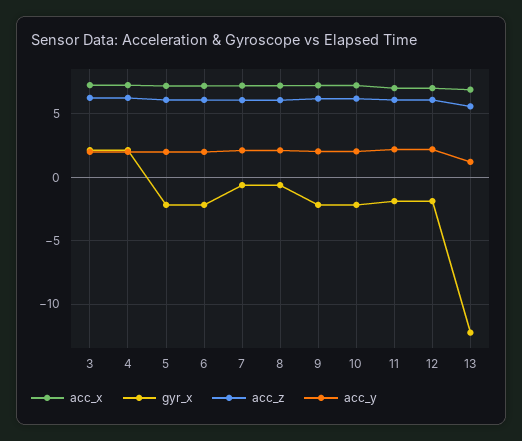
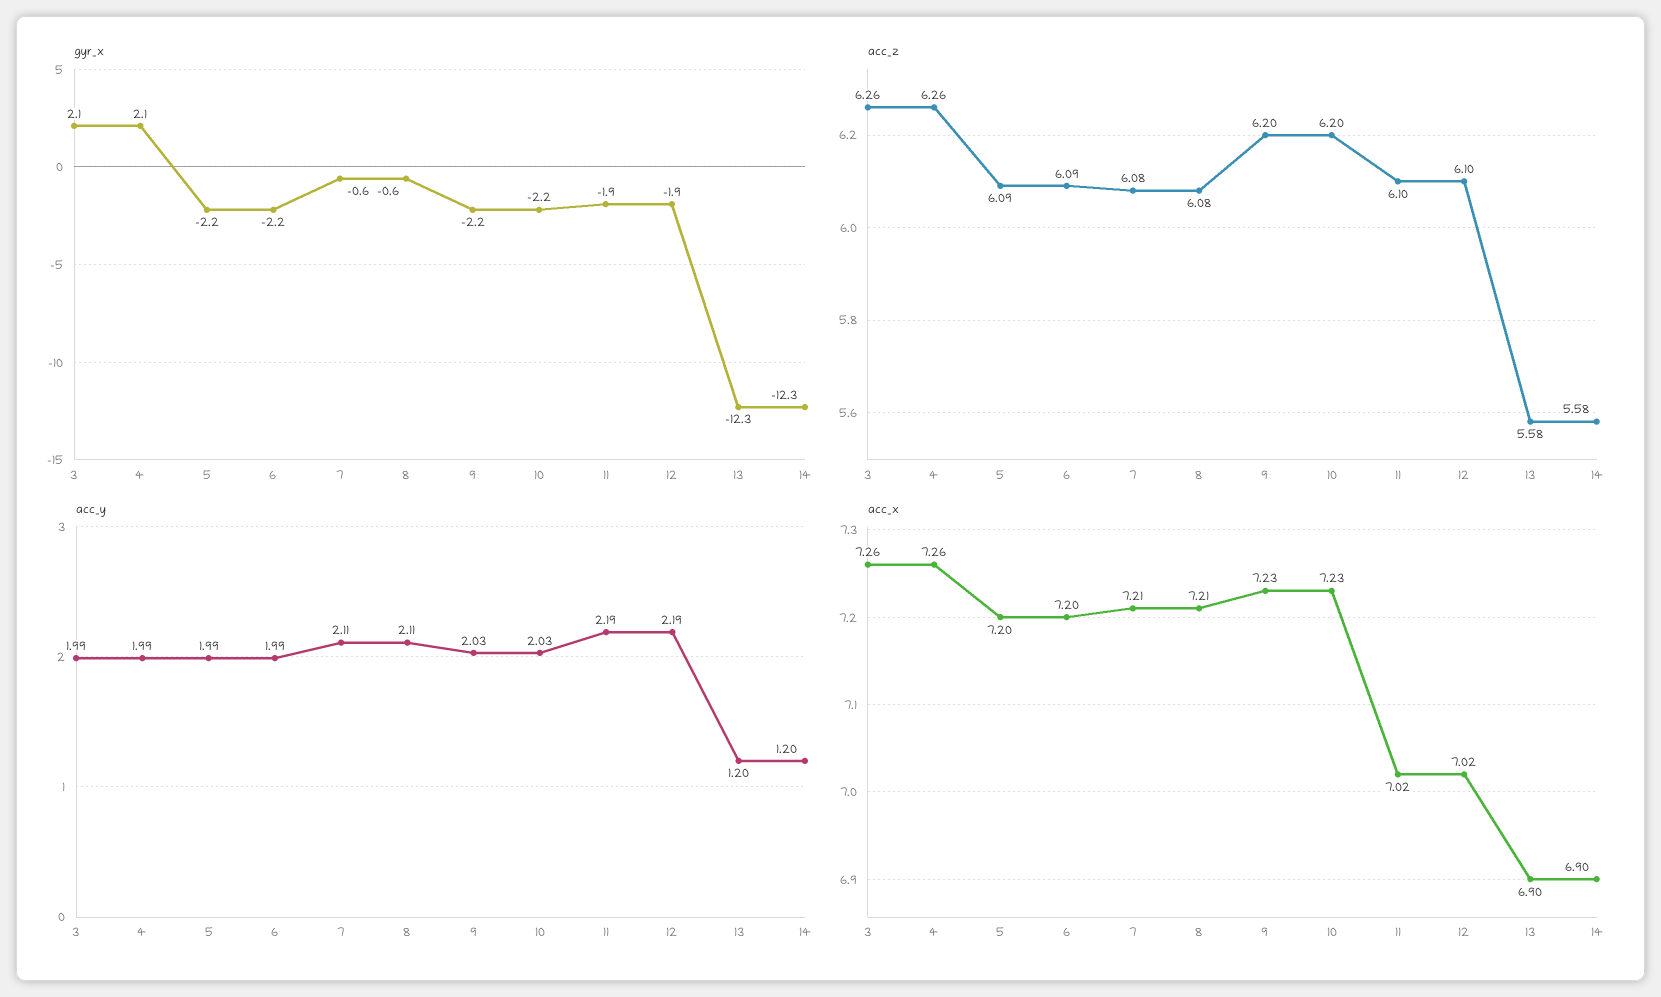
  {
    "acc_x": {
      "3": 7.26,
      "4": 7.26,
      "5": 7.2,
      "6": 7.2,
      "7": 7.21,
      "8": 7.21,
      "9": 7.23,
      "10": 7.23,
      "11": 7.02,
      "12": 7.02,
-     "13": 6.9
+     "13": 6.9,
+     "14": 6.9
    },
    "gyr_x": {
      "3": 2.1,
      "4": 2.1,
      "5": -2.2,
      "6": -2.2,
      "7": -0.6,
      "8": -0.6,
      "9": -2.2,
      "10": -2.2,
      "11": -1.9,
      "12": -1.9,
-     "13": -12.3
+     "13": -12.3,
+     "14": -12.3
    },
    "acc_z": {
      "3": 6.26,
      "4": 6.26,
      "5": 6.09,
      "6": 6.09,
      "7": 6.08,
      "8": 6.08,
      "9": 6.2,
      "10": 6.2,
      "11": 6.1,
      "12": 6.1,
-     "13": 5.58
+     "13": 5.58,
+     "14": 5.58
    },
    "acc_y": {
      "3": 1.99,
      "4": 1.99,
      "5": 1.99,
      "6": 1.99,
      "7": 2.11,
      "8": 2.11,
      "9": 2.03,
      "10": 2.03,
      "11": 2.19,
      "12": 2.19,
-     "13": 1.2
+     "13": 1.2,
+     "14": 1.2
    }
  }

